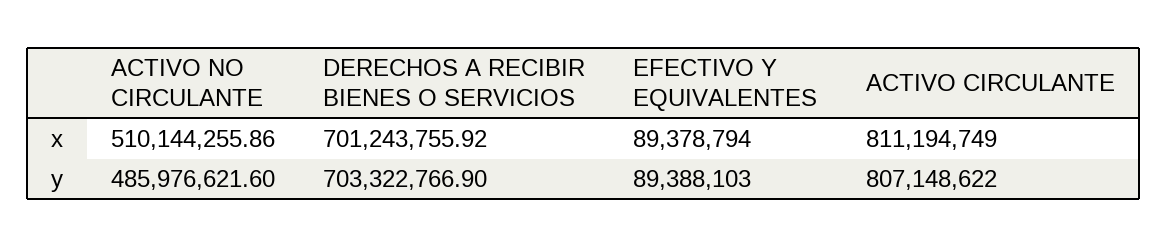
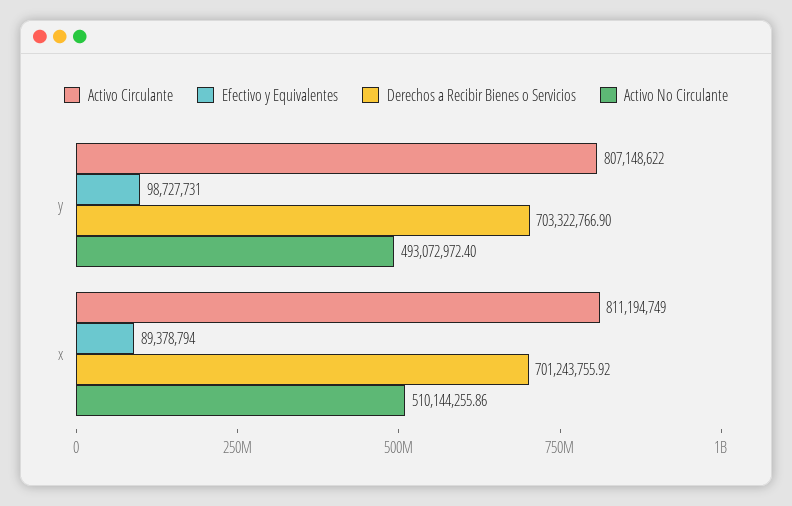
  {
    "ACTIVO NO CIRCULANTE": {
      "x": 510144255.86,
-     "y": 485976621.6
+     "y": 493072972.4
    },
    "DERECHOS A RECIBIR BIENES O SERVICIOS": {
      "x": 701243755.92,
      "y": 703322766.9
    },
    "EFECTIVO Y EQUIVALENTES": {
      "x": 89378794,
-     "y": 89388103
+     "y": 98727731
    },
    "ACTIVO CIRCULANTE": {
      "x": 811194749,
      "y": 807148622
    }
  }

